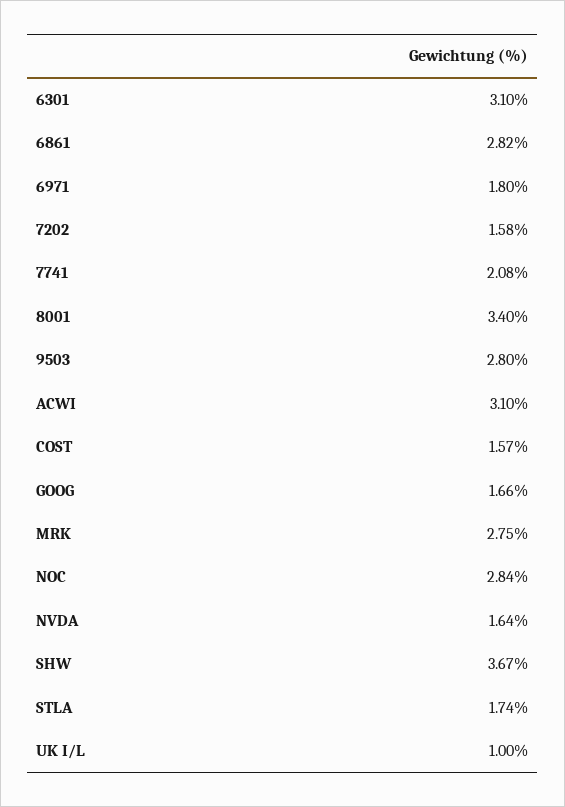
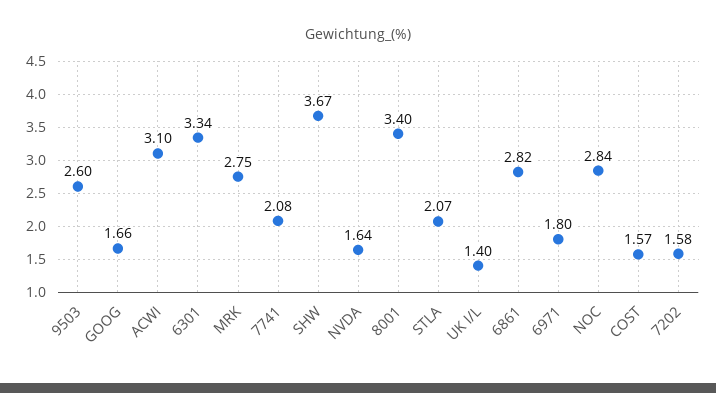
  {
-   "6301": 3.1,
+   "6301": 3.34,
    "6861": 2.82,
    "6971": 1.8,
    "7202": 1.58,
    "7741": 2.08,
    "8001": 3.4,
-   "9503": 2.8,
+   "9503": 2.6,
    "ACWI": 3.1,
    "COST": 1.57,
    "GOOG": 1.66,
    "MRK": 2.75,
    "NOC": 2.84,
    "NVDA": 1.64,
    "SHW": 3.67,
-   "STLA": 1.74,
+   "STLA": 2.07,
-   "UK I/L": 1
+   "UK I/L": 1.4
  }

